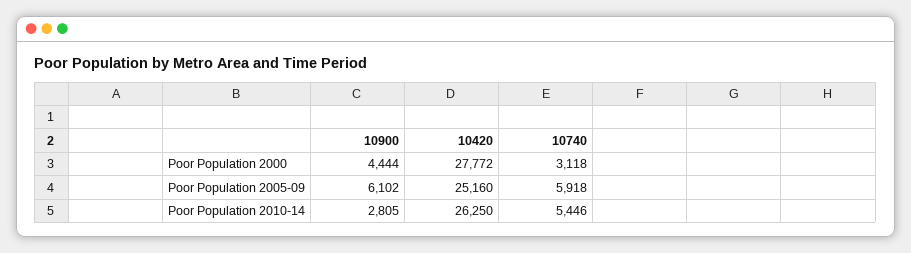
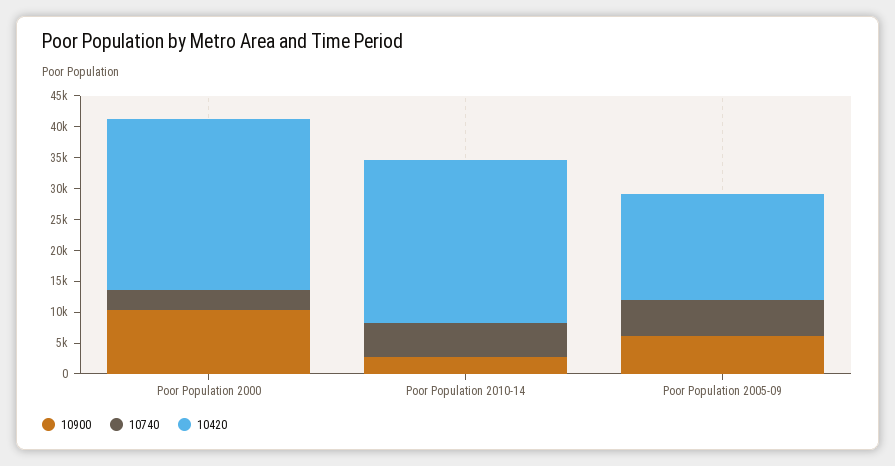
  {
    "10900": {
-     "Poor Population 2000": 4444,
+     "Poor Population 2000": 10000,
      "Poor Population 2005-09": 6102,
      "Poor Population 2010-14": 2805
    },
    "10420": {
      "Poor Population 2000": 27772,
-     "Poor Population 2005-09": 25160,
+     "Poor Population 2005-09": 17500,
      "Poor Population 2010-14": 26250
    },
    "10740": {
      "Poor Population 2000": 3118,
      "Poor Population 2005-09": 5918,
      "Poor Population 2010-14": 5446
    }
  }

